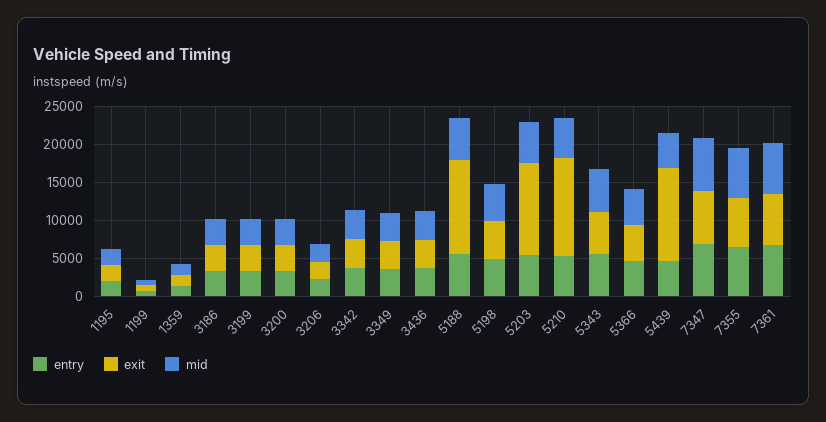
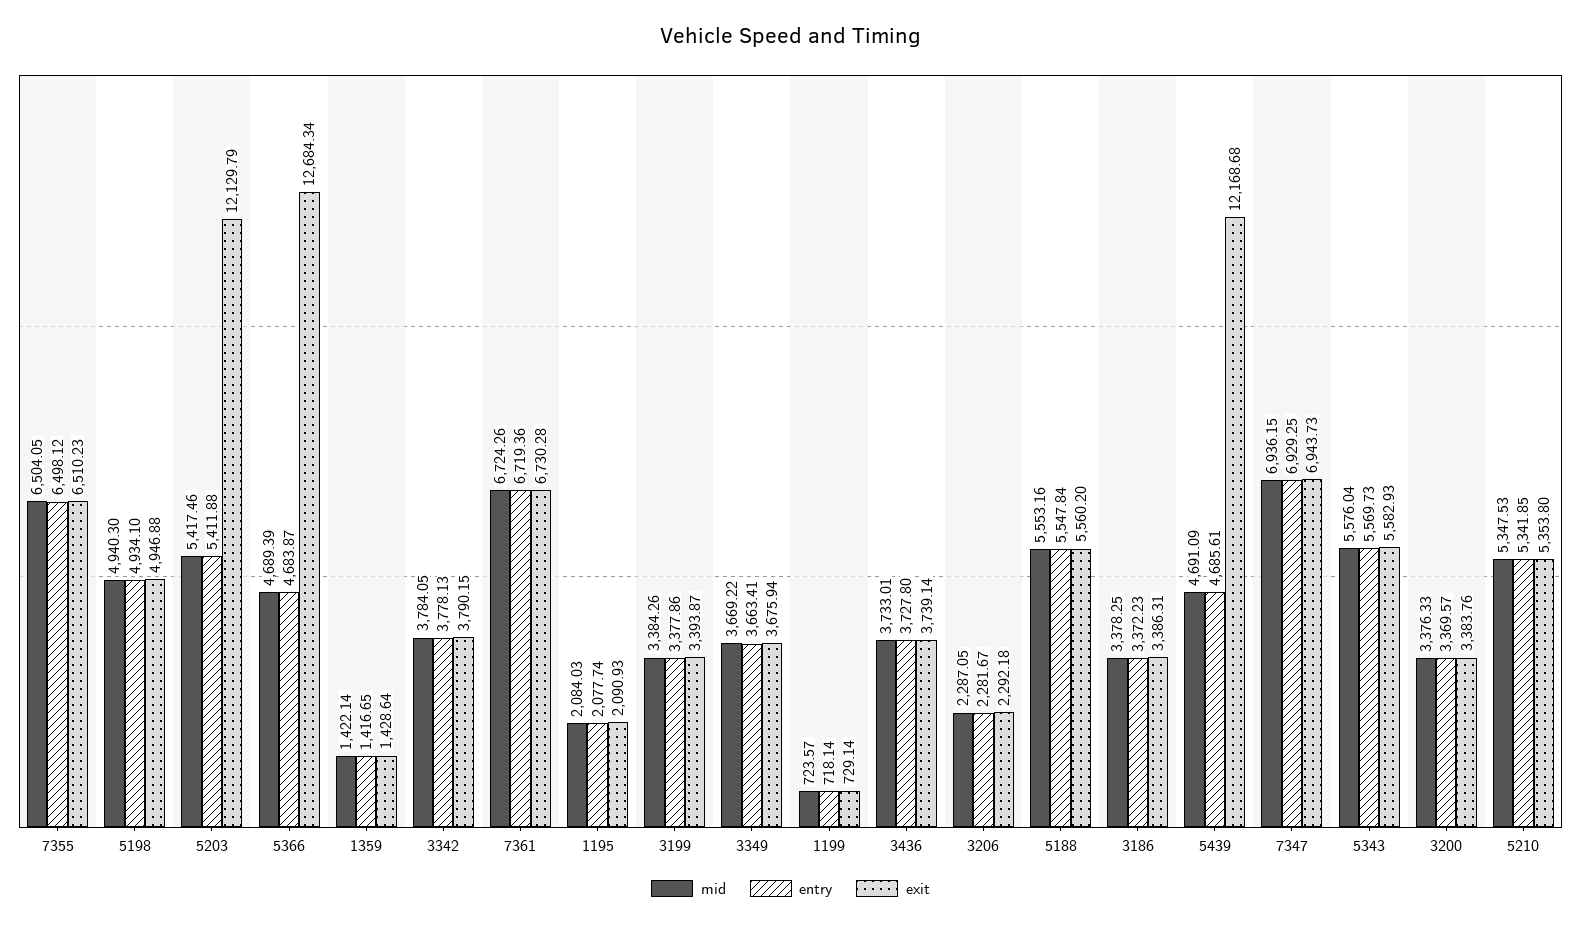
  {
    "entry": {
      "1195": 2077.74,
      "1199": 718.14,
      "1359": 1416.65,
      "3186": 3372.23,
      "3199": 3377.86,
      "3200": 3369.57,
      "3206": 2281.67,
      "3342": 3778.13,
      "3349": 3663.41,
      "3436": 3727.8,
      "5188": 5547.84,
      "5198": 4934.1,
      "5203": 5411.88,
      "5210": 5341.85,
      "5343": 5569.73,
      "5366": 4683.87,
      "5439": 4685.61,
      "7347": 6929.25,
      "7355": 6498.12,
      "7361": 6719.36
    },
    "exit": {
      "1195": 2090.93,
      "1199": 729.14,
      "1359": 1428.64,
      "3186": 3386.31,
      "3199": 3393.87,
      "3200": 3383.76,
      "3206": 2292.18,
      "3342": 3790.15,
      "3349": 3675.94,
      "3436": 3739.14,
-     "5188": 12500,
+     "5188": 5560.2,
      "5198": 4946.88,
      "5203": 12129.79,
-     "5210": 12500,
+     "5210": 5353.8,
      "5343": 5582.93,
-     "5366": 5000,
+     "5366": 12684.34,
      "5439": 12168.68,
      "7347": 6943.73,
      "7355": 6510.23,
      "7361": 6730.28
    },
    "mid": {
      "1195": 2084.03,
      "1199": 723.57,
      "1359": 1422.14,
      "3186": 3378.25,
      "3199": 3384.26,
      "3200": 3376.33,
      "3206": 2287.05,
      "3342": 3784.05,
      "3349": 3669.22,
      "3436": 3733.01,
      "5188": 5553.16,
      "5198": 4940.3,
      "5203": 5417.46,
      "5210": 5347.53,
      "5343": 5576.04,
      "5366": 4689.39,
      "5439": 4691.09,
      "7347": 6936.15,
      "7355": 6504.05,
      "7361": 6724.26
    }
  }

